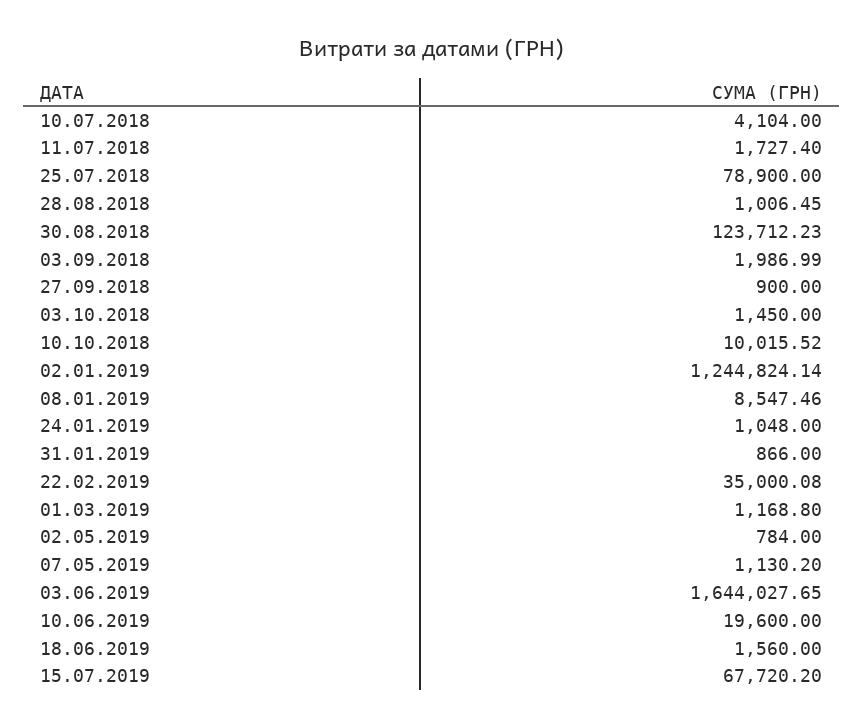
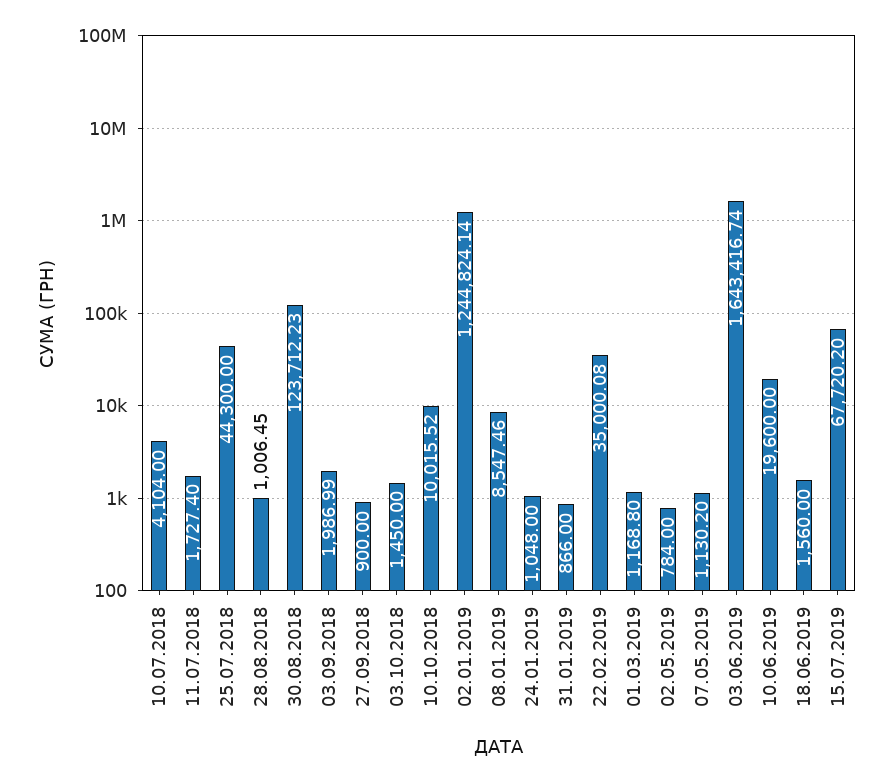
  {
    "10.07.2018": 4104,
    "11.07.2018": 1727.4,
-   "25.07.2018": 78900,
+   "25.07.2018": 44300,
    "28.08.2018": 1006.45,
    "30.08.2018": 123712.23,
    "03.09.2018": 1986.99,
    "27.09.2018": 900,
    "03.10.2018": 1450,
    "10.10.2018": 10015.52,
    "02.01.2019": 1244824.14,
    "08.01.2019": 8547.46,
    "24.01.2019": 1048,
    "31.01.2019": 866,
    "22.02.2019": 35000.08,
    "01.03.2019": 1168.8,
    "02.05.2019": 784,
    "07.05.2019": 1130.2,
-   "03.06.2019": 1644027.65,
+   "03.06.2019": 1643416.74,
    "10.06.2019": 19600,
    "18.06.2019": 1560,
    "15.07.2019": 67720.2
  }

